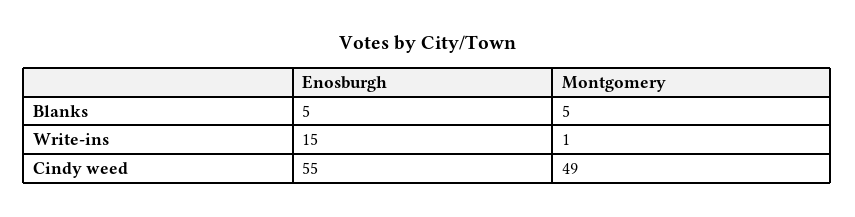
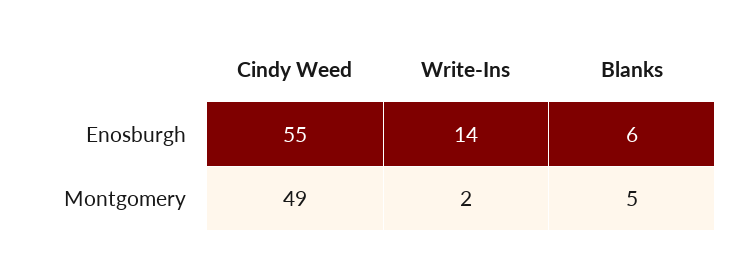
  {
    "Enosburgh": {
-     "Blanks": 5,
+     "Blanks": 6,
-     "Write-ins": 15,
+     "Write-ins": 14,
      "Cindy weed": 55
    },
    "Montgomery": {
      "Blanks": 5,
-     "Write-ins": 1,
+     "Write-ins": 2,
      "Cindy weed": 49
    }
  }

